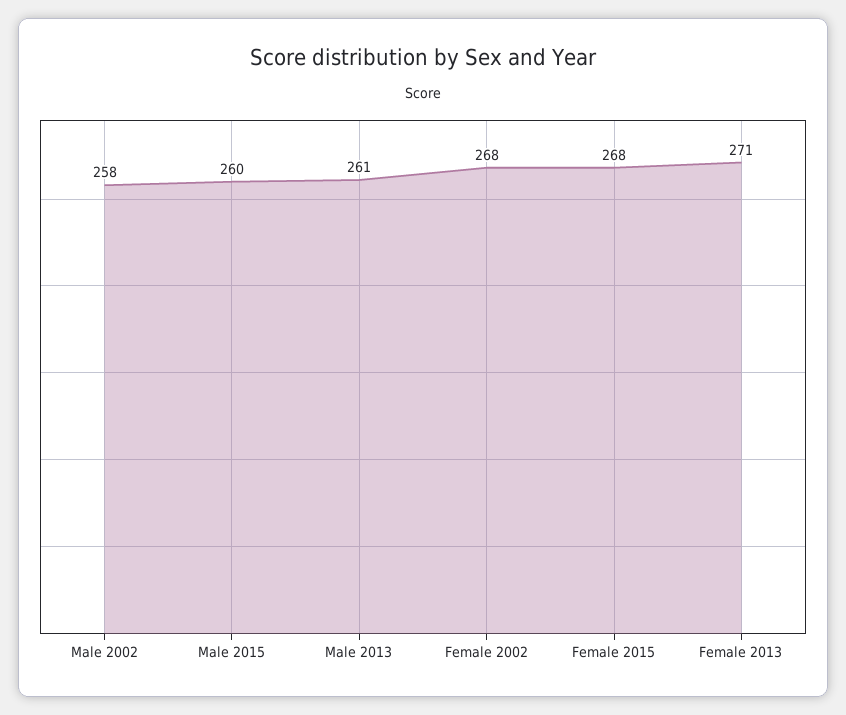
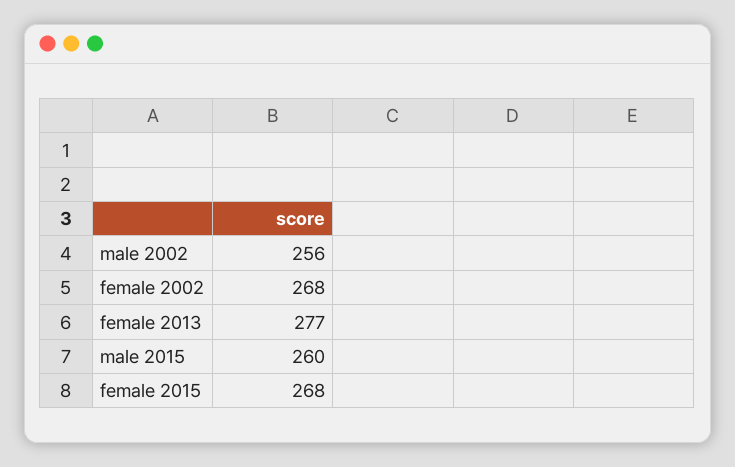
  {
-   "Male 2002": 258,
+   "Male 2002": 256,
    "Male 2015": 260,
-   "Male 2013": 261,
    "Female 2002": 268,
    "Female 2015": 268,
-   "Female 2013": 271
+   "Female 2013": 277
  }

